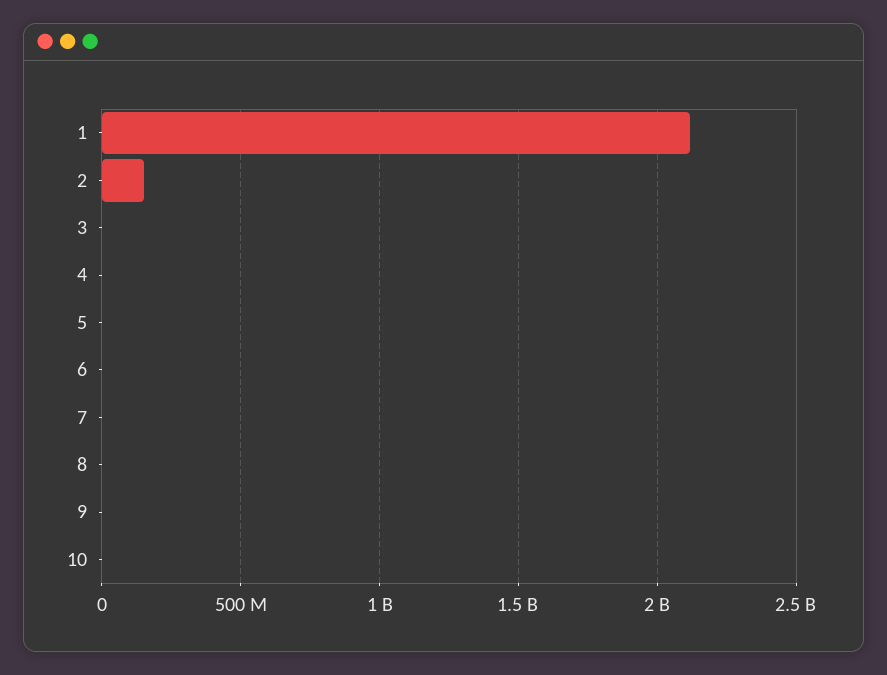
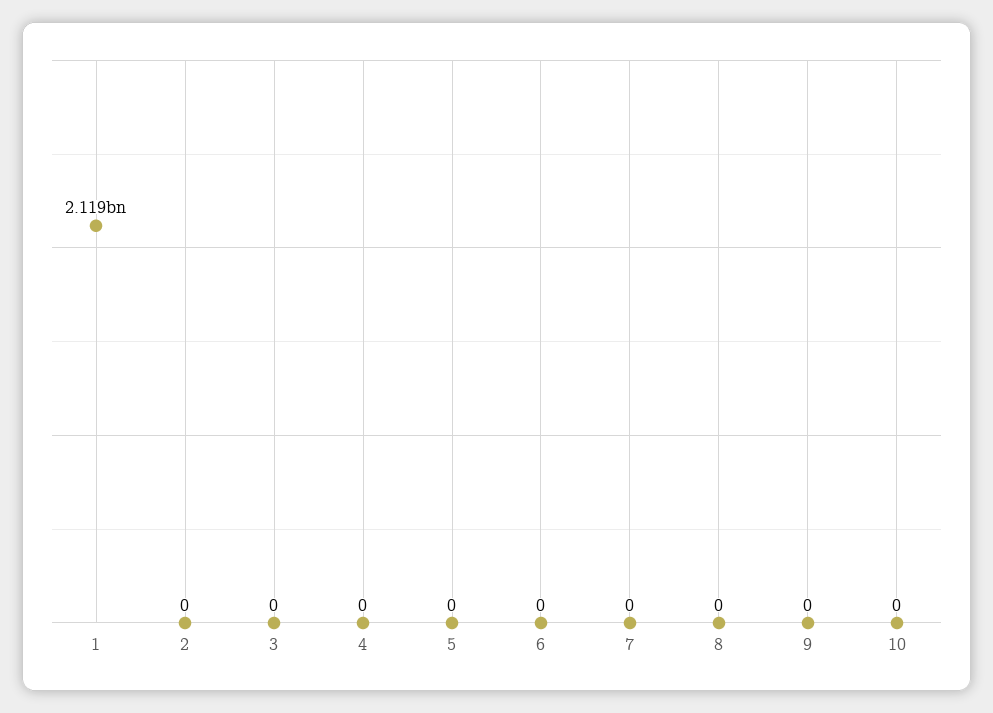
  {
    "1": 2119000000,
-   "2": 150000000,
+   "2": 0,
    "3": 0,
    "4": 0,
    "5": 0,
    "6": 0,
    "7": 0,
    "8": 0,
    "9": 0,
    "10": 0
  }

